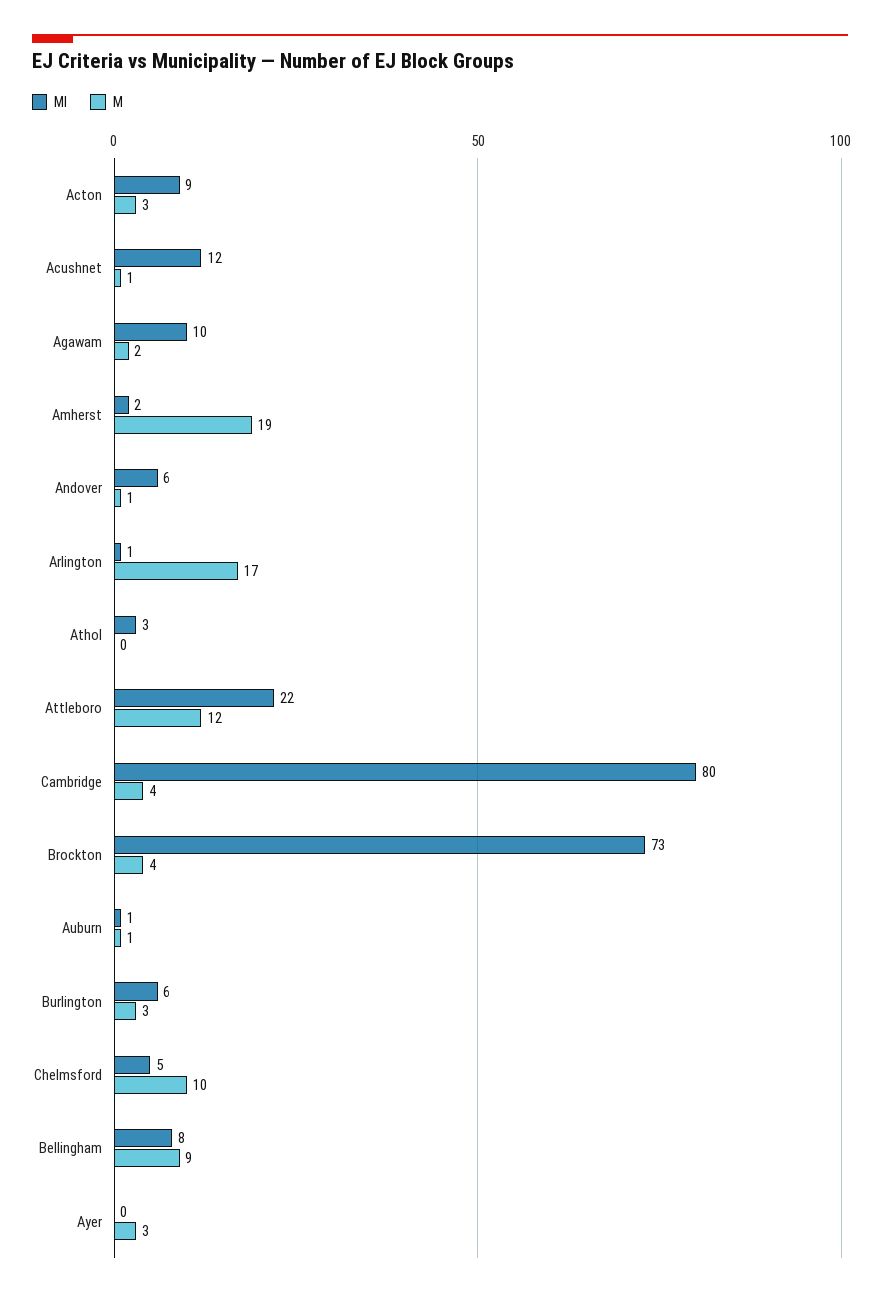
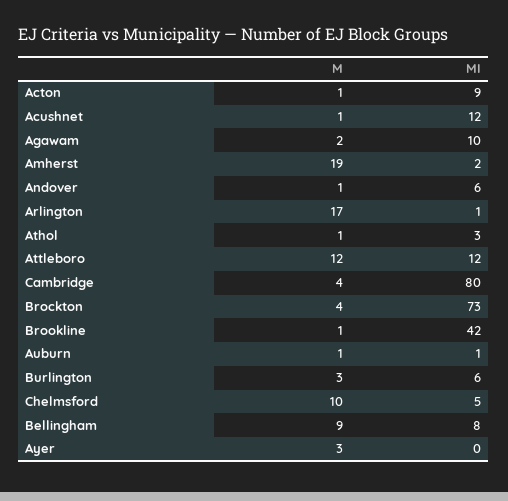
  {
    "MI": {
      "Acton": 9,
      "Acushnet": 12,
      "Agawam": 10,
      "Amherst": 2,
      "Andover": 6,
      "Arlington": 1,
      "Athol": 3,
-     "Attleboro": 22,
+     "Attleboro": 12,
      "Cambridge": 80,
      "Brockton": 73,
      "Auburn": 1,
      "Burlington": 6,
      "Chelmsford": 5,
      "Bellingham": 8,
-     "Ayer": 0
+     "Ayer": 0,
+     "Brookline": 42
    },
    "M": {
-     "Acton": 3,
+     "Acton": 1,
      "Acushnet": 1,
      "Agawam": 2,
      "Amherst": 19,
      "Andover": 1,
      "Arlington": 17,
-     "Athol": 0,
+     "Athol": 1,
      "Attleboro": 12,
      "Cambridge": 4,
      "Brockton": 4,
      "Auburn": 1,
      "Burlington": 3,
      "Chelmsford": 10,
      "Bellingham": 9,
-     "Ayer": 3
+     "Ayer": 3,
+     "Brookline": 1
    }
  }

